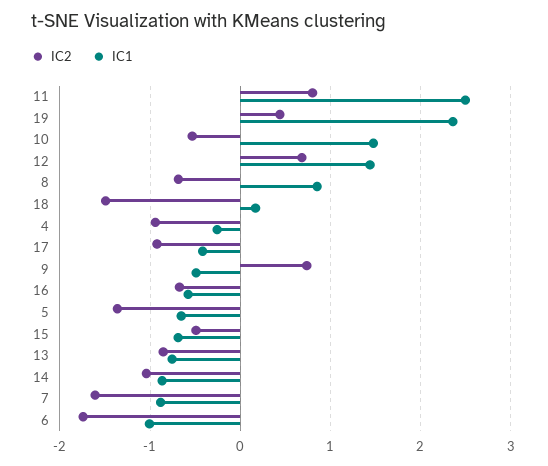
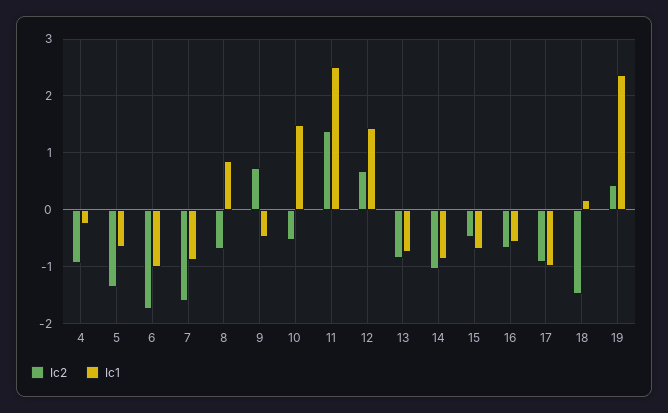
  {
    "IC2": {
-     "11": 0.8,
+     "11": 1.4,
      "19": 0.4,
      "10": -0.5,
      "12": 0.7,
      "8": -0.7,
      "18": -1.5,
      "4": -0.9,
      "17": -0.9,
      "9": 0.7,
      "16": -0.7,
      "5": -1.4,
      "15": -0.5,
      "13": -0.9,
      "14": -1,
      "7": -1.6,
      "6": -1.7
    },
    "IC1": {
      "11": 2.5,
      "19": 2.4,
      "10": 1.5,
      "12": 1.4,
      "8": 0.9,
      "18": 0.2,
      "4": -0.3,
-     "17": -0.4,
+     "17": -1,
      "9": -0.5,
      "16": -0.6,
      "5": -0.7,
      "15": -0.7,
      "13": -0.8,
      "14": -0.9,
      "7": -0.9,
      "6": -1
    }
  }

